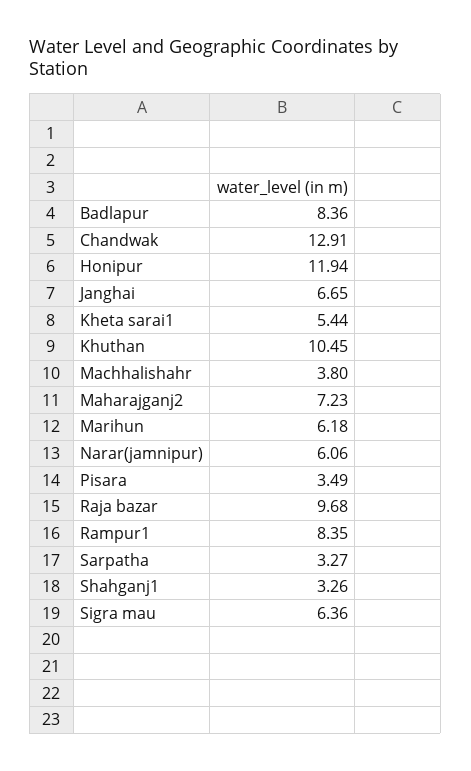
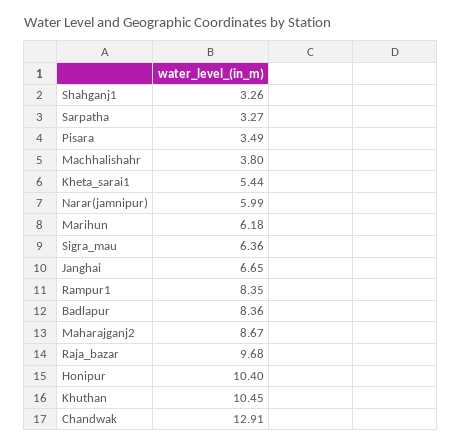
  {
    "Badlapur": 8.36,
    "Chandwak": 12.91,
-   "Honipur": 11.94,
+   "Honipur": 10.4,
    "Janghai": 6.65,
    "Kheta sarai1": 5.44,
    "Khuthan": 10.45,
    "Machhalishahr": 3.8,
-   "Maharajganj2": 7.23,
+   "Maharajganj2": 8.67,
    "Marihun": 6.18,
-   "Narar(jamnipur)": 6.06,
+   "Narar(jamnipur)": 5.99,
    "Pisara": 3.49,
    "Raja bazar": 9.68,
    "Rampur1": 8.35,
    "Sarpatha": 3.27,
    "Shahganj1": 3.26,
    "Sigra mau": 6.36
  }

